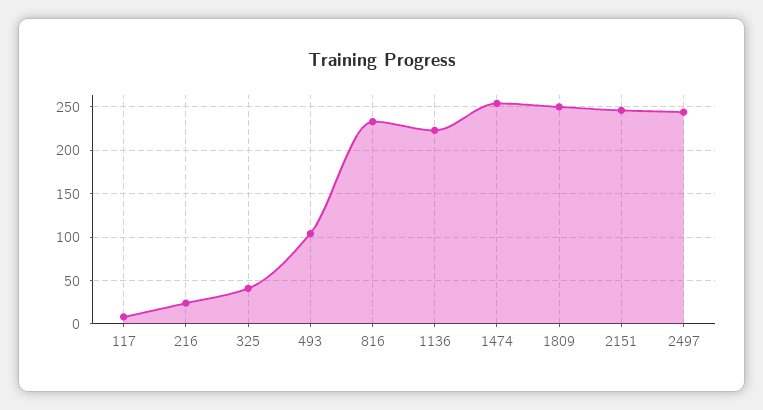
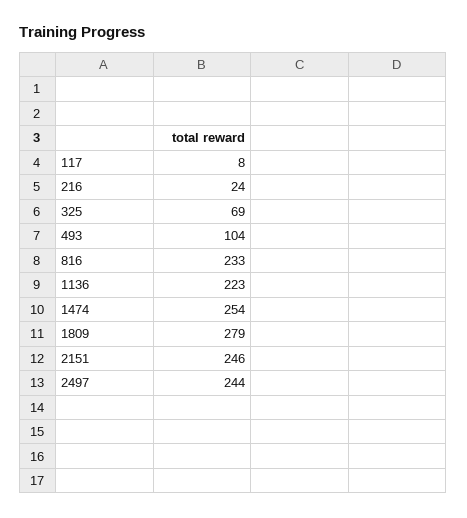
  {
    "117": 8,
    "216": 24,
-   "325": 40,
+   "325": 69,
    "493": 104,
    "816": 233,
    "1136": 223,
    "1474": 254,
-   "1809": 250,
+   "1809": 279,
    "2151": 246,
    "2497": 244
  }

